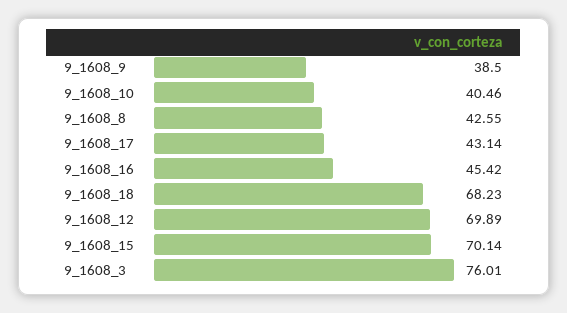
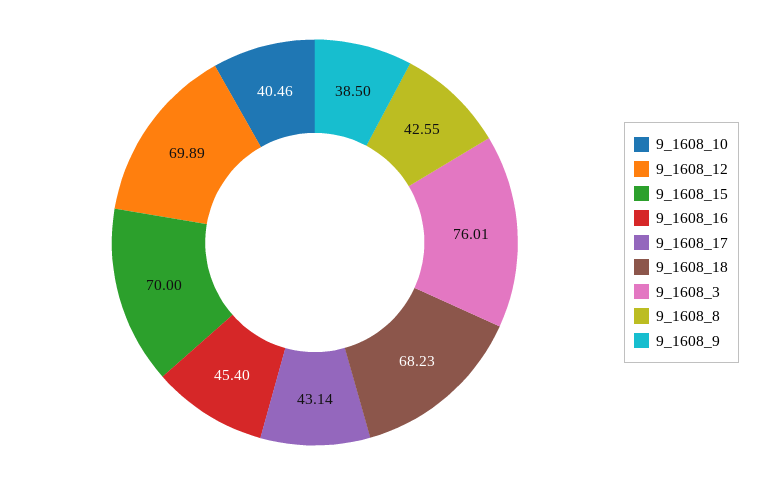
  {
    "9_1608_9": 38.5,
    "9_1608_10": 40.46,
    "9_1608_8": 42.55,
    "9_1608_17": 43.14,
-   "9_1608_16": 45.42,
+   "9_1608_16": 45.4,
    "9_1608_18": 68.23,
    "9_1608_12": 69.89,
-   "9_1608_15": 70.14,
+   "9_1608_15": 70,
    "9_1608_3": 76.01
  }

